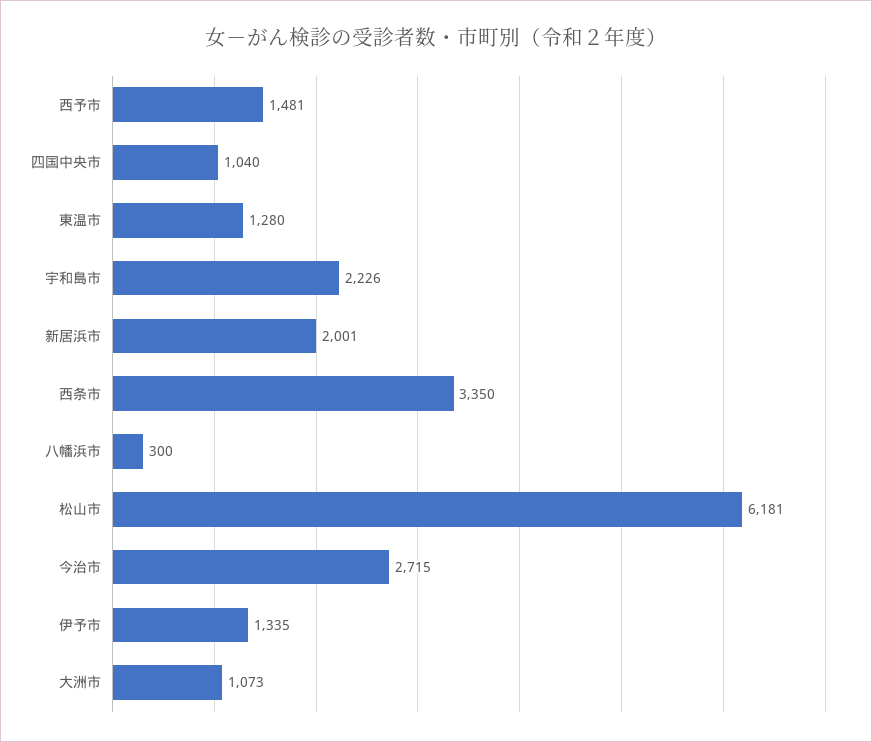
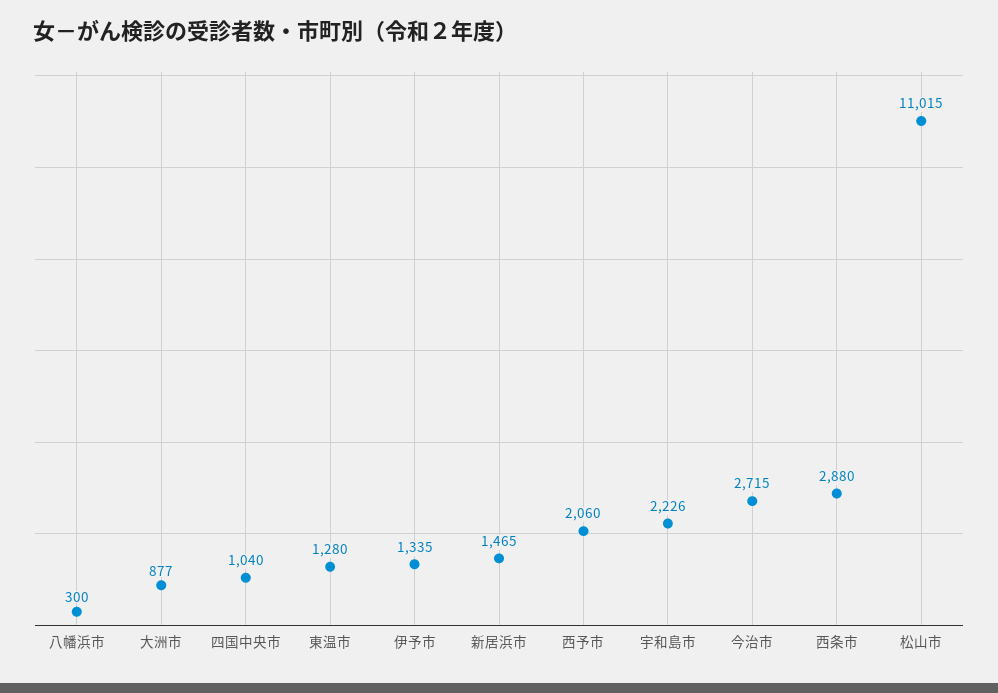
  {
-   "西予市": 1481,
+   "西予市": 2060,
    "四国中央市": 1040,
    "東温市": 1280,
    "宇和島市": 2226,
-   "新居浜市": 2001,
+   "新居浜市": 1465,
-   "西条市": 3350,
+   "西条市": 2880,
    "八幡浜市": 300,
-   "松山市": 6181,
+   "松山市": 11015,
    "今治市": 2715,
    "伊予市": 1335,
-   "大洲市": 1073
+   "大洲市": 877
  }

